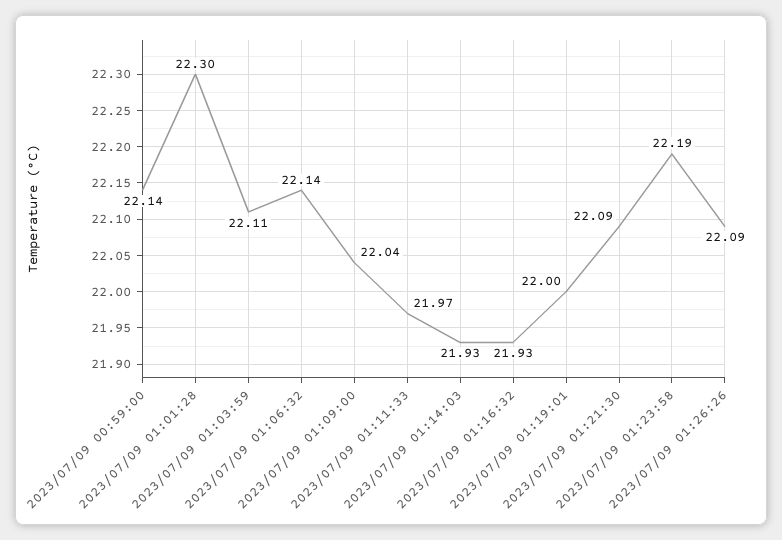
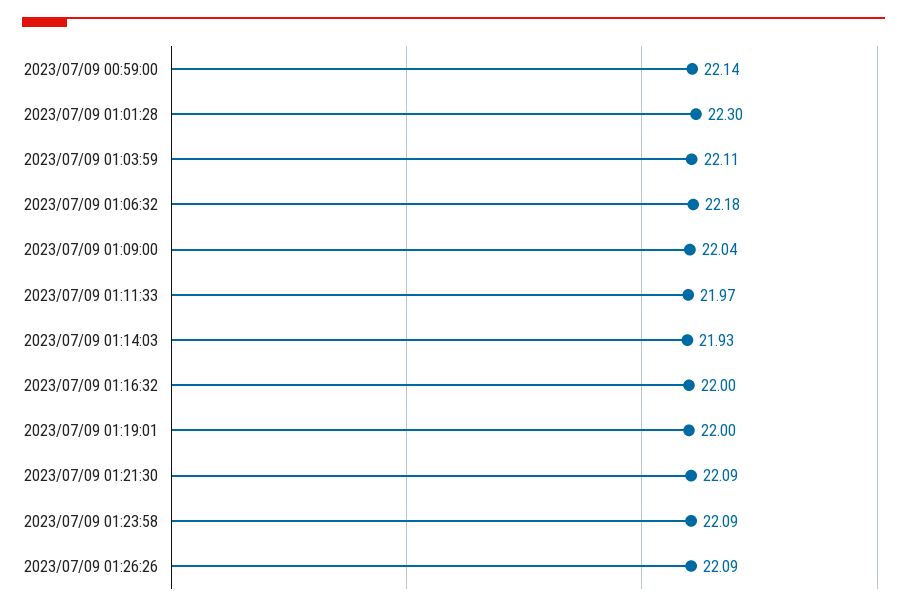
  {
    "2023/07/09 00:59:00": 22.14,
    "2023/07/09 01:01:28": 22.3,
    "2023/07/09 01:03:59": 22.11,
-   "2023/07/09 01:06:32": 22.14,
+   "2023/07/09 01:06:32": 22.18,
    "2023/07/09 01:09:00": 22.04,
    "2023/07/09 01:11:33": 21.97,
    "2023/07/09 01:14:03": 21.93,
-   "2023/07/09 01:16:32": 21.93,
+   "2023/07/09 01:16:32": 22,
    "2023/07/09 01:19:01": 22,
    "2023/07/09 01:21:30": 22.09,
-   "2023/07/09 01:23:58": 22.19,
+   "2023/07/09 01:23:58": 22.09,
    "2023/07/09 01:26:26": 22.09
  }

